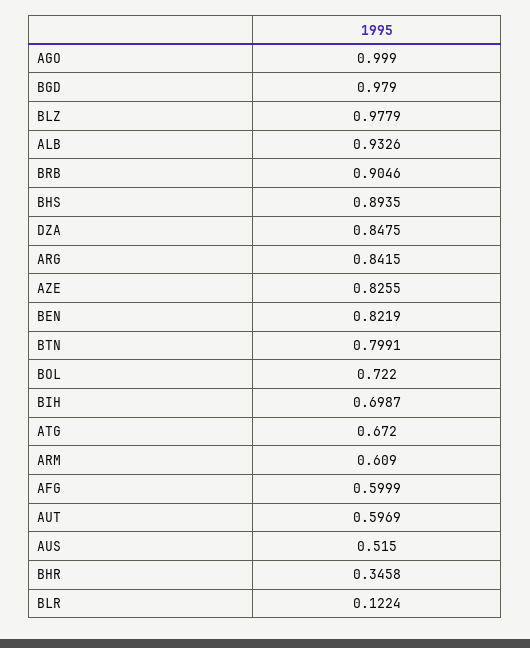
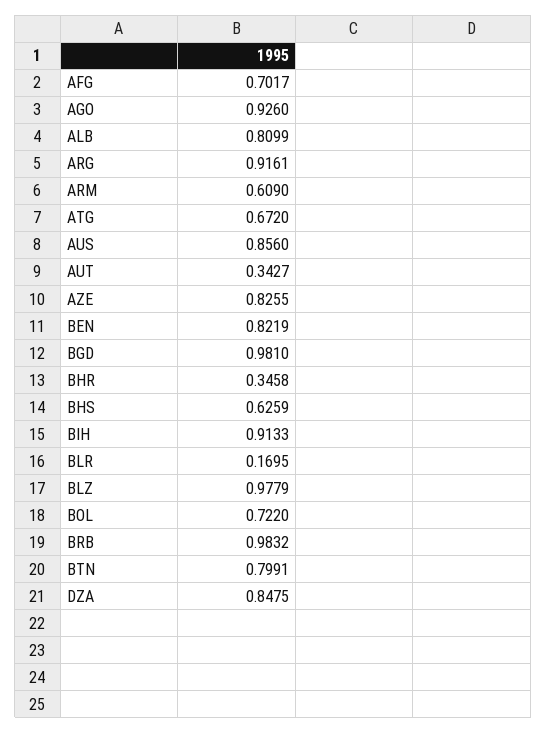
  {
-   "AGO": 0.999,
+   "AGO": 0.926,
-   "BGD": 0.979,
+   "BGD": 0.981,
    "BLZ": 0.9779,
-   "ALB": 0.9326,
+   "ALB": 0.8099,
-   "BRB": 0.9046,
+   "BRB": 0.9832,
-   "BHS": 0.8935,
+   "BHS": 0.6259,
    "DZA": 0.8475,
-   "ARG": 0.8415,
+   "ARG": 0.9161,
    "AZE": 0.8255,
    "BEN": 0.8219,
    "BTN": 0.7991,
    "BOL": 0.722,
-   "BIH": 0.6987,
+   "BIH": 0.9133,
    "ATG": 0.672,
    "ARM": 0.609,
-   "AFG": 0.5999,
+   "AFG": 0.7017,
-   "AUT": 0.5969,
+   "AUT": 0.3427,
-   "AUS": 0.515,
+   "AUS": 0.856,
    "BHR": 0.3458,
-   "BLR": 0.1224
+   "BLR": 0.1695
  }

